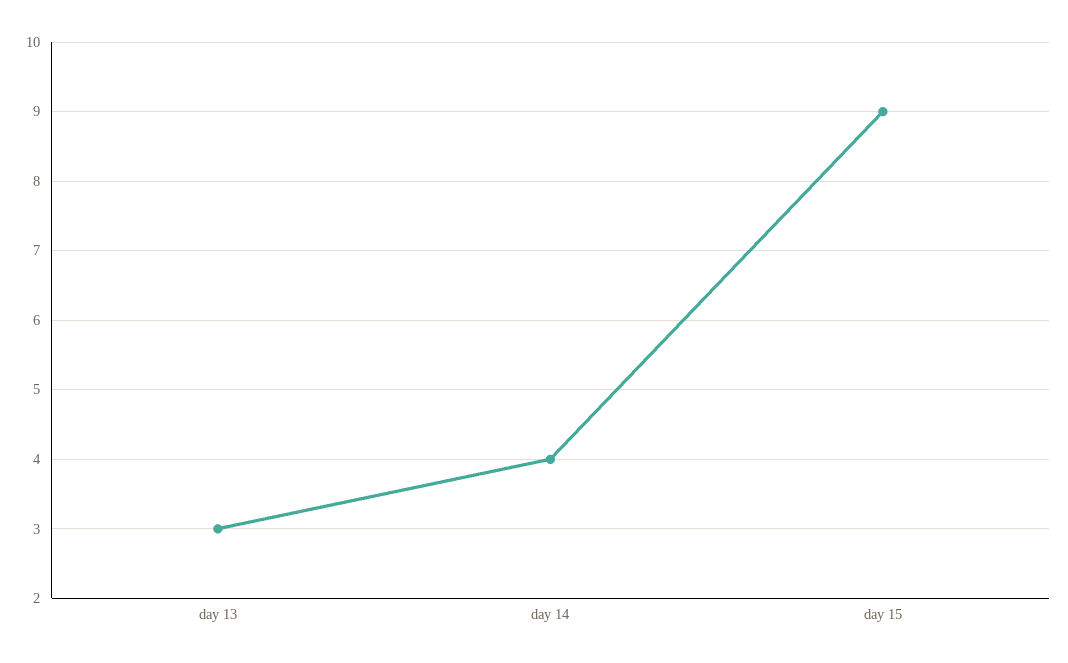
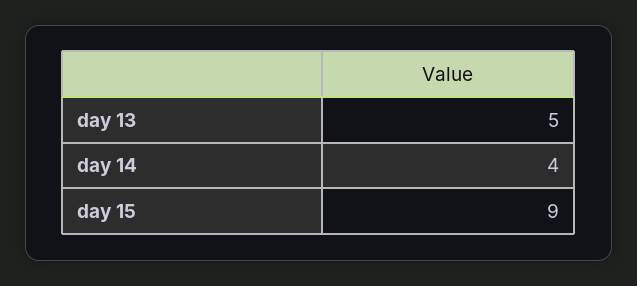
  {
-   "day 13": 3,
+   "day 13": 5,
    "day 14": 4,
    "day 15": 9
  }

